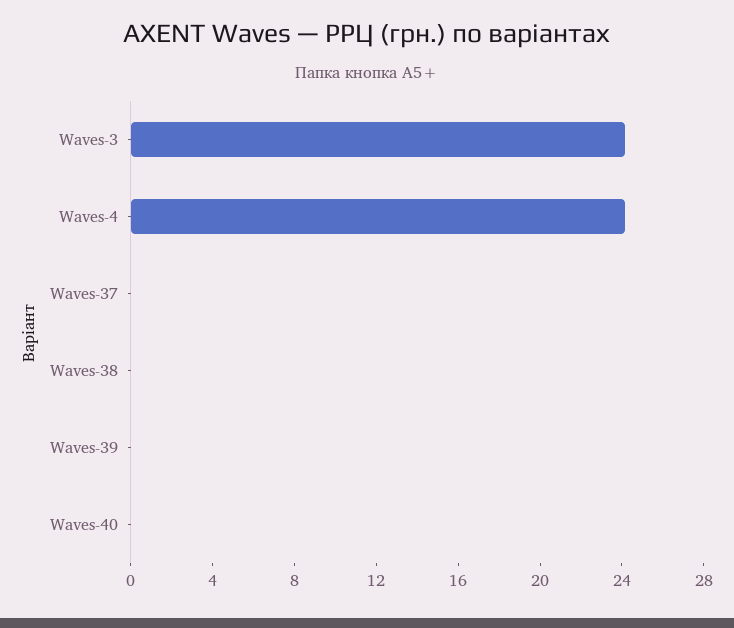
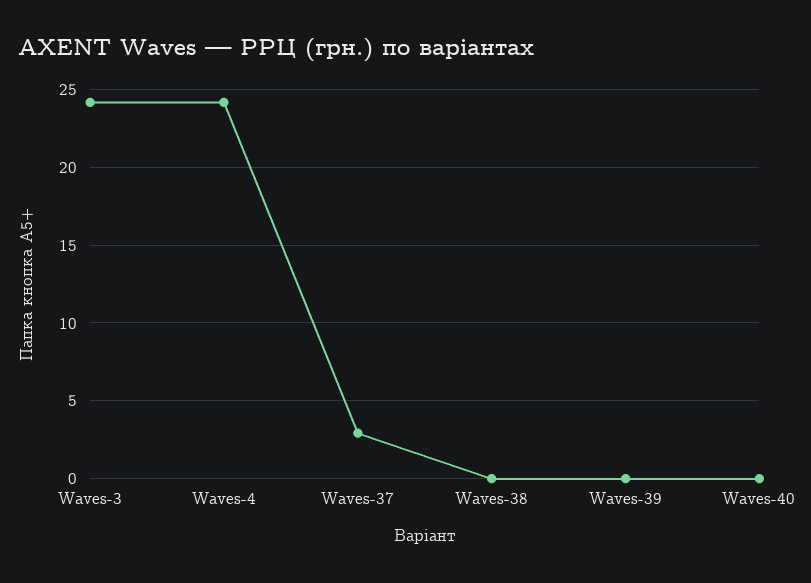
  {
    "Waves-3": 24,
    "Waves-4": 24,
-   "Waves-37": 0,
+   "Waves-37": 3,
    "Waves-38": 0,
    "Waves-39": 0,
    "Waves-40": 0
  }

